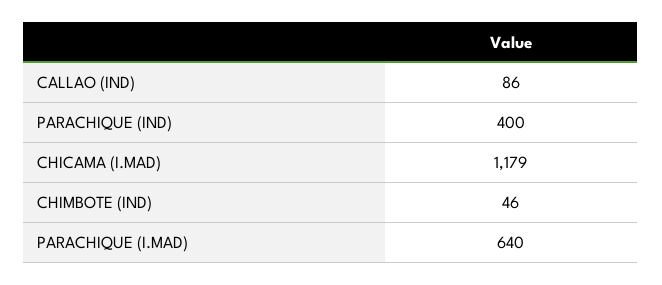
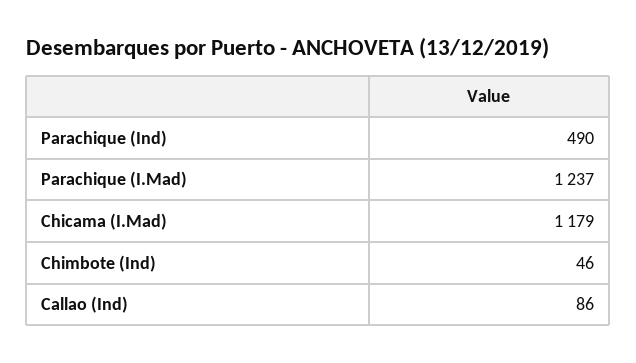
  {
    "CALLAO (IND)": 86,
-   "PARACHIQUE (IND)": 400,
+   "PARACHIQUE (IND)": 490,
    "CHICAMA (I.MAD)": 1179,
    "CHIMBOTE (IND)": 46,
-   "PARACHIQUE (I.MAD)": 640
+   "PARACHIQUE (I.MAD)": 1237
  }

